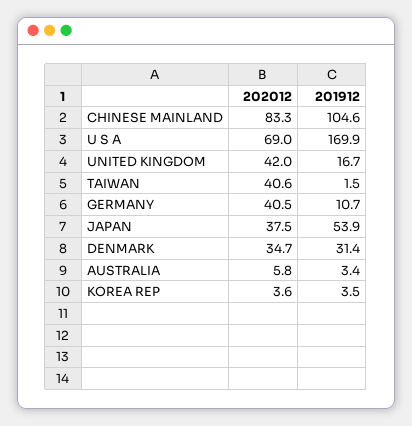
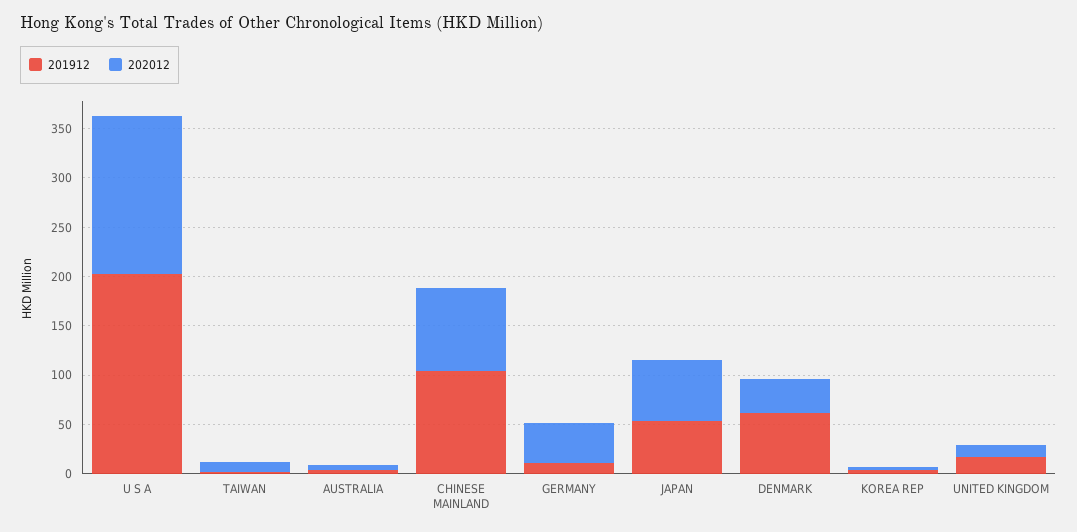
  {
    "202012": {
      "CHINESE MAINLAND": 83.3,
-     "U S A": 69,
+     "U S A": 160,
-     "UNITED KINGDOM": 42,
+     "UNITED KINGDOM": 10,
-     "TAIWAN": 40.6,
+     "TAIWAN": 10,
      "GERMANY": 40.5,
-     "JAPAN": 37.5,
+     "JAPAN": 60,
      "DENMARK": 34.7,
      "AUSTRALIA": 5.8,
      "KOREA REP": 3.6
    },
    "201912": {
      "CHINESE MAINLAND": 104.6,
-     "U S A": 169.9,
+     "U S A": 200,
      "UNITED KINGDOM": 16.7,
      "TAIWAN": 1.5,
      "GERMANY": 10.7,
      "JAPAN": 53.9,
-     "DENMARK": 31.4,
+     "DENMARK": 60,
      "AUSTRALIA": 3.4,
      "KOREA REP": 3.5
    }
  }

